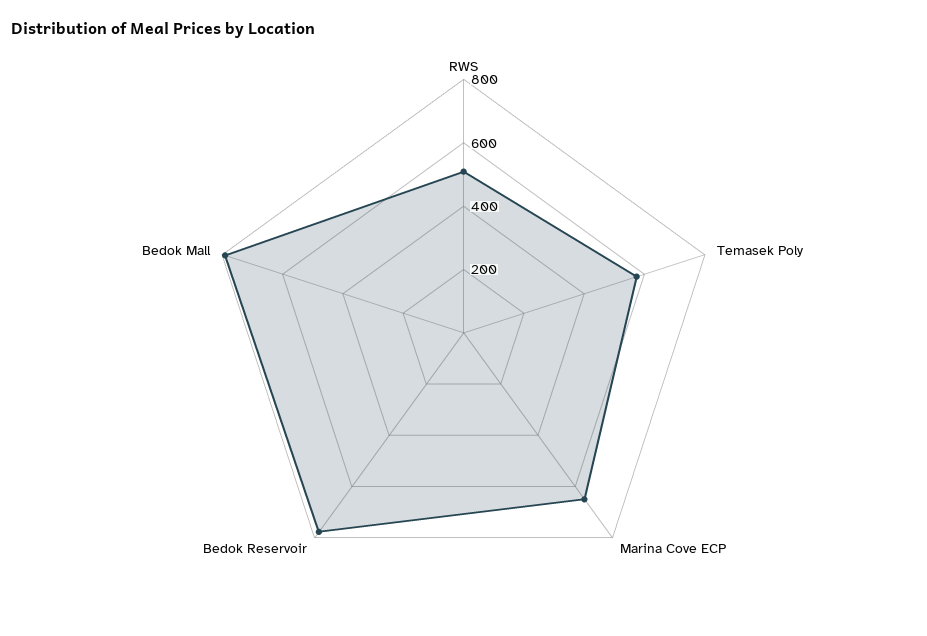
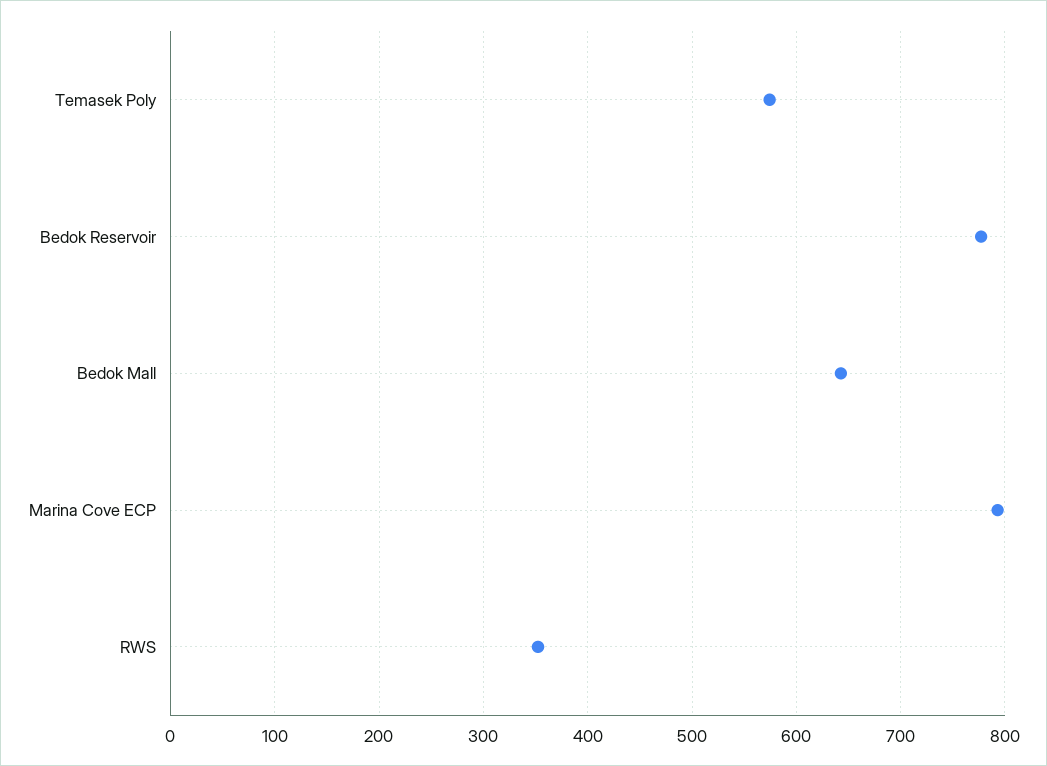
  {
-   "RWS": 500,
+   "RWS": 350,
    "Temasek Poly": 570,
-   "Marina Cove ECP": 650,
+   "Marina Cove ECP": 790,
    "Bedok Reservoir": 780,
-   "Bedok Mall": 800
+   "Bedok Mall": 640
  }

